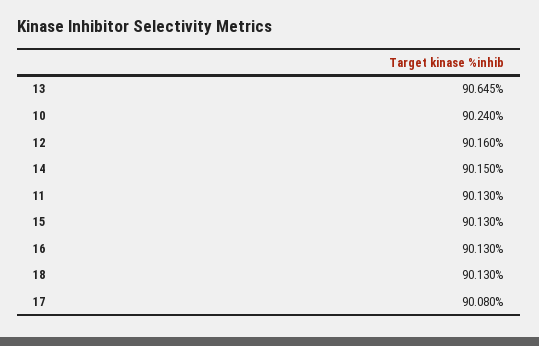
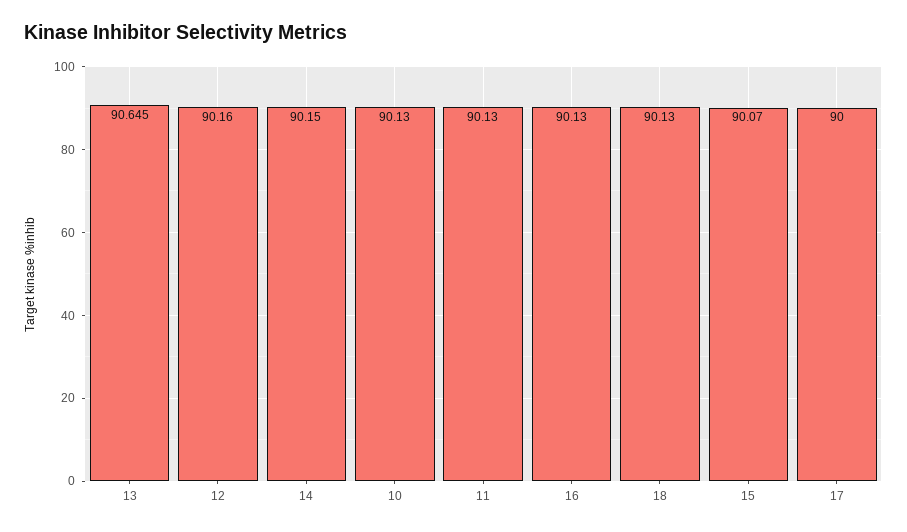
  {
    "13": 90.645,
-   "10": 90.24,
+   "10": 90.13,
    "12": 90.16,
    "14": 90.15,
    "11": 90.13,
-   "15": 90.13,
+   "15": 90.07,
    "16": 90.13,
    "18": 90.13,
-   "17": 90.08
+   "17": 90
  }

